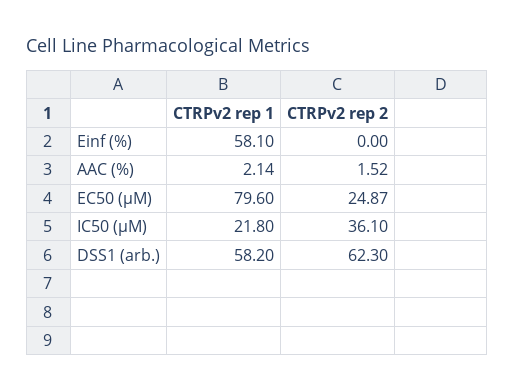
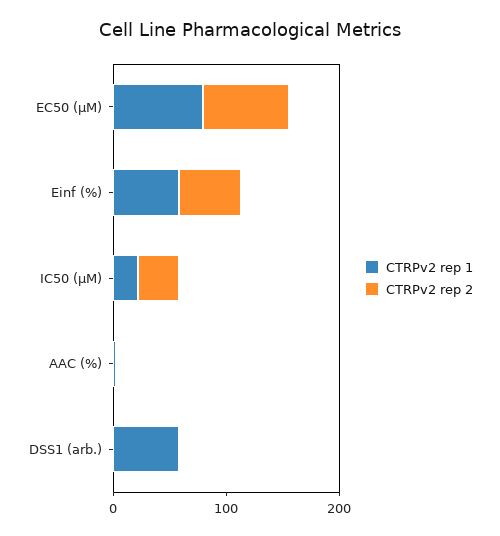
  {
    "CTRPv2 rep 1": {
      "Einf (%)": 58.1,
      "AAC (%)": 2.14,
      "EC50 (µM)": 79.6,
      "IC50 (µM)": 21.8,
      "DSS1 (arb.)": 58.2
    },
    "CTRPv2 rep 2": {
-     "Einf (%)": 0,
+     "Einf (%)": 60,
      "AAC (%)": 1.52,
-     "EC50 (µM)": 24.87,
+     "EC50 (µM)": 80,
      "IC50 (µM)": 36.1,
-     "DSS1 (arb.)": 62.3
+     "DSS1 (arb.)": 0
    }
  }

